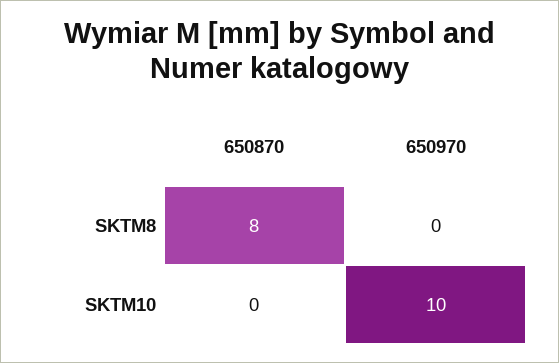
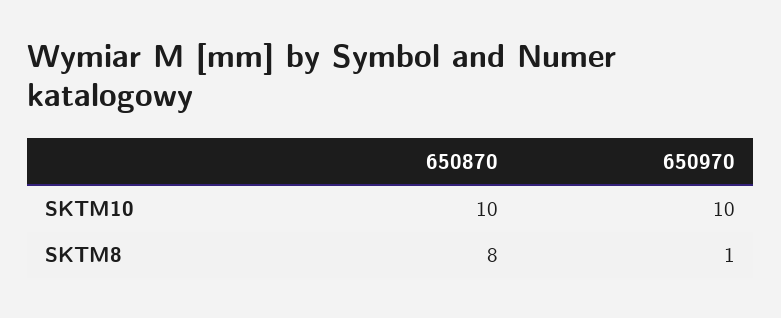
  {
    "650870": {
      "SKTM8": 8,
-     "SKTM10": 0
+     "SKTM10": 10
    },
    "650970": {
-     "SKTM8": 0,
+     "SKTM8": 1,
      "SKTM10": 10
    }
  }

